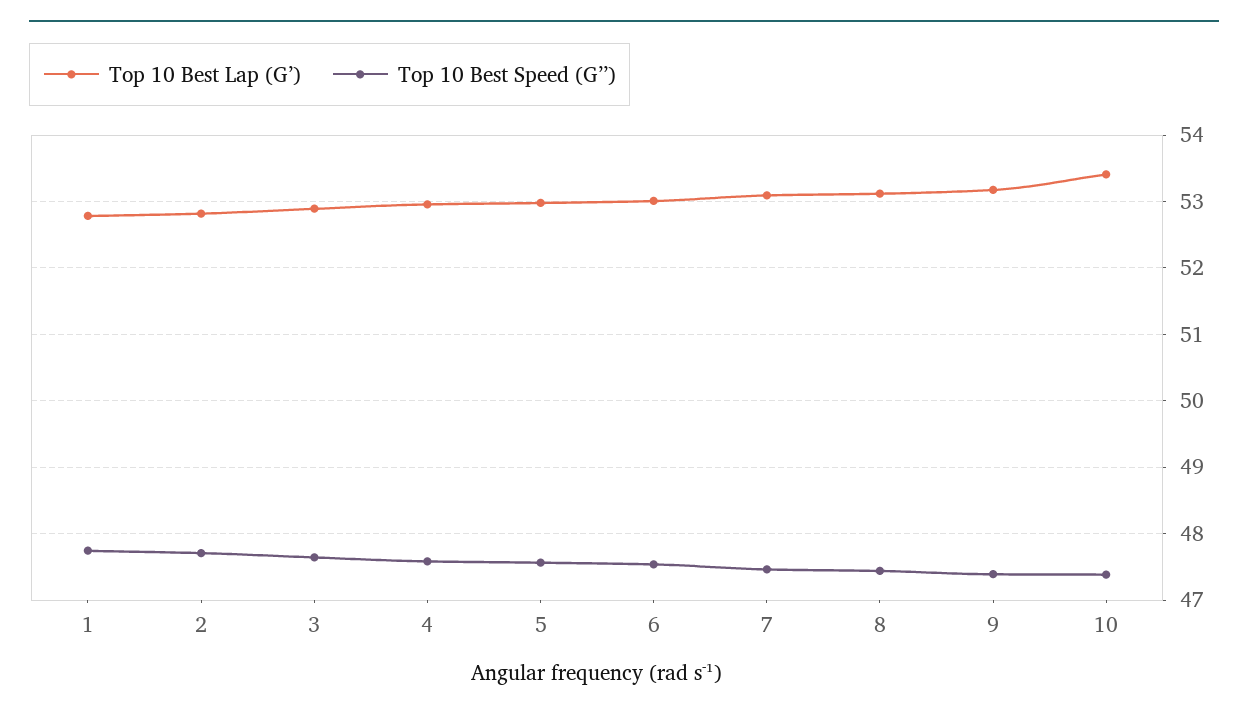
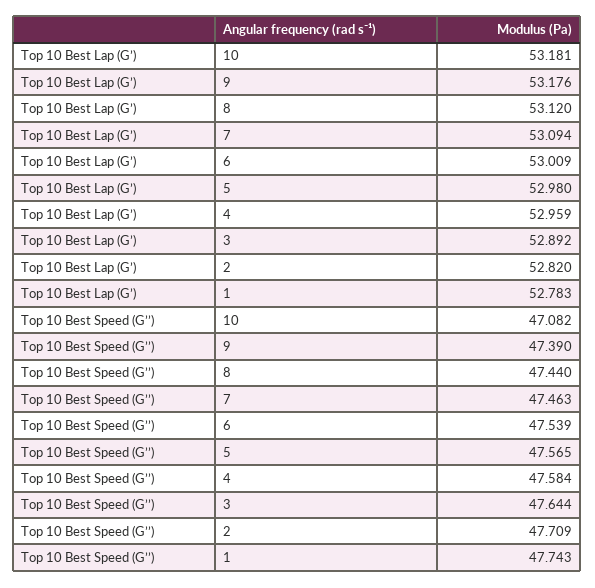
  {
    "Top 10 Best Lap (G’)": {
      "1": 52.783,
      "2": 52.82,
      "3": 52.892,
      "4": 52.959,
      "5": 52.98,
      "6": 53.009,
      "7": 53.094,
      "8": 53.12,
      "9": 53.176,
-     "10": 53.4
+     "10": 53.181
    },
    "Top 10 Best Speed (G’’)": {
      "1": 47.743,
      "2": 47.709,
      "3": 47.644,
      "4": 47.584,
      "5": 47.565,
      "6": 47.539,
      "7": 47.463,
      "8": 47.44,
      "9": 47.39,
-     "10": 47.4
+     "10": 47.082
    }
  }

